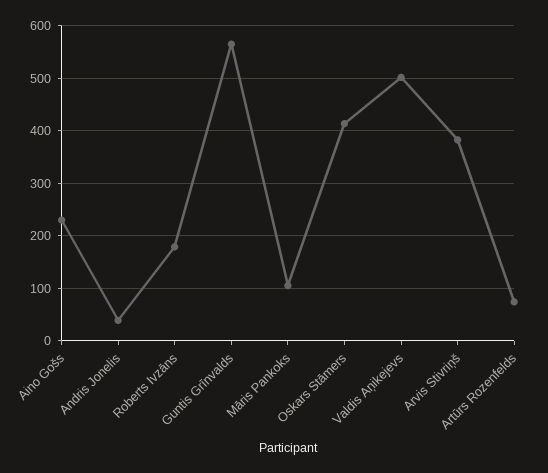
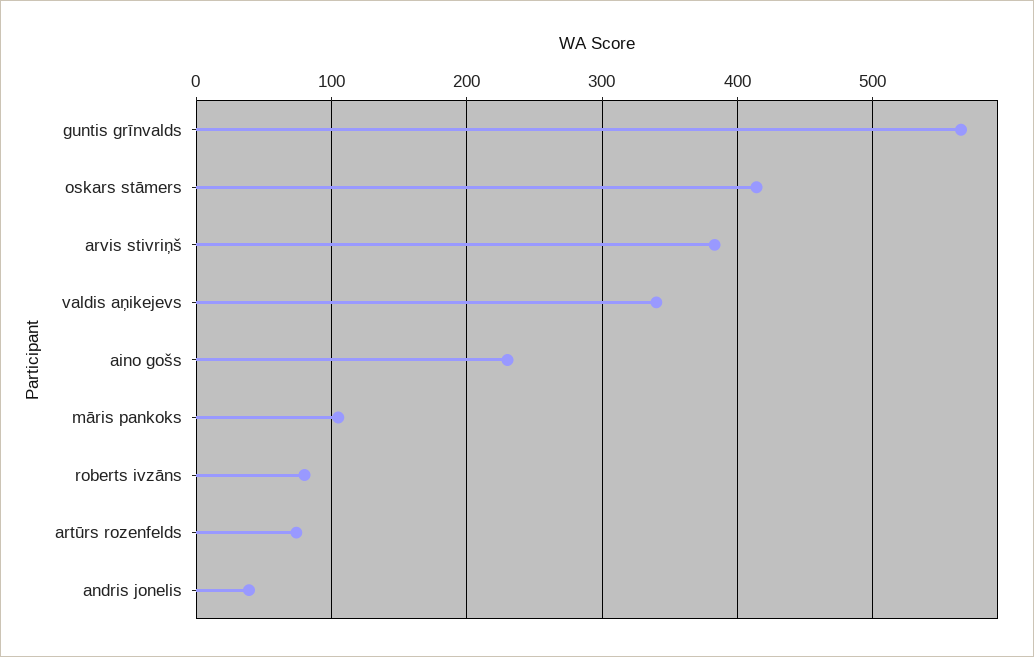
  {
    "Aino Gošs": 230,
    "Andris Jonelis": 40,
-   "Roberts Ivzāns": 180,
+   "Roberts Ivzāns": 80,
    "Guntis Grīnvalds": 570,
    "Māris Pankoks": 110,
    "Oskars Stāmers": 410,
-   "Valdis Aņikejevs": 500,
+   "Valdis Aņikejevs": 340,
    "Arvis Stivriņš": 380,
    "Artūrs Rozenfelds": 70
  }

